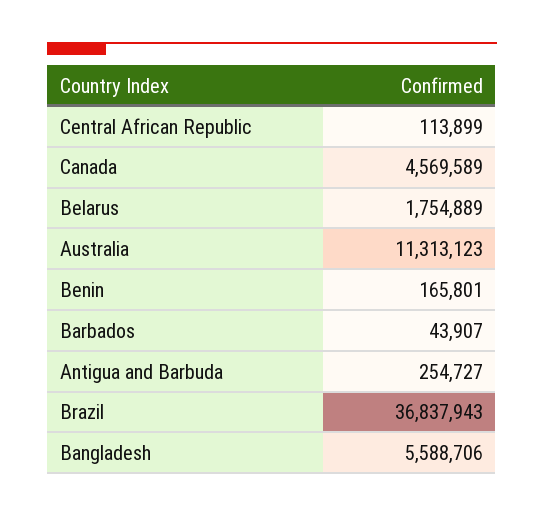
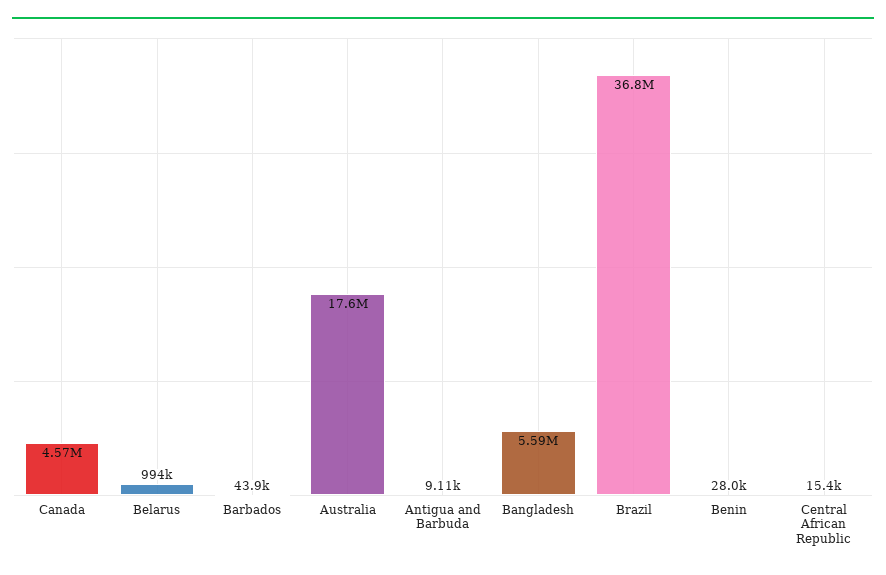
  {
-   "Central African Republic": 113899,
+   "Central African Republic": 15400,
    "Canada": 4569589,
-   "Belarus": 1754889,
+   "Belarus": 994000,
-   "Australia": 11313123,
+   "Australia": 17600000,
-   "Benin": 165801,
+   "Benin": 28000,
    "Barbados": 43907,
-   "Antigua and Barbuda": 254727,
+   "Antigua and Barbuda": 9110,
    "Brazil": 36837943,
    "Bangladesh": 5588706
  }

